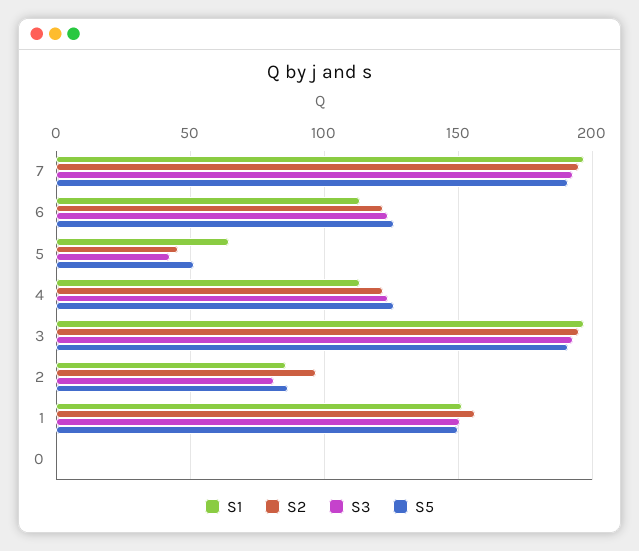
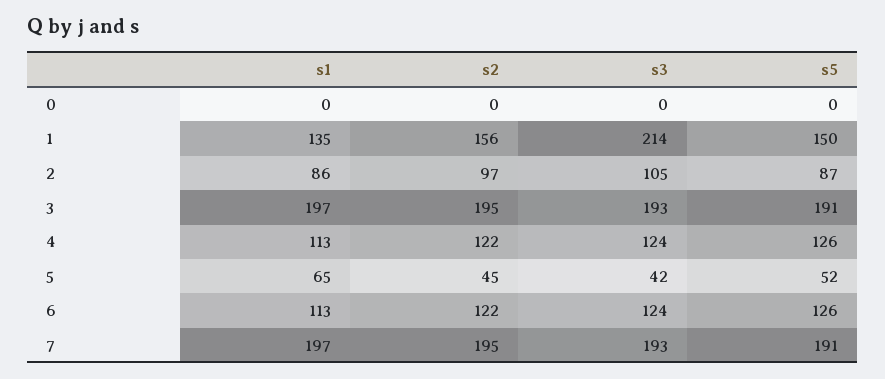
  {
    "S1": {
      "7": 197,
      "6": 113,
      "5": 65,
      "4": 113,
      "3": 197,
      "2": 86,
-     "1": 150,
+     "1": 135,
      "0": 0
    },
    "S2": {
      "7": 195,
      "6": 122,
      "5": 45,
      "4": 122,
      "3": 195,
      "2": 97,
      "1": 156,
      "0": 0
    },
    "S3": {
      "7": 193,
      "6": 124,
      "5": 42,
      "4": 124,
      "3": 193,
-     "2": 80,
+     "2": 105,
-     "1": 150,
+     "1": 214,
      "0": 0
    },
    "S5": {
      "7": 191,
      "6": 126,
      "5": 52,
      "4": 126,
      "3": 191,
      "2": 87,
      "1": 150,
      "0": 0
    }
  }

